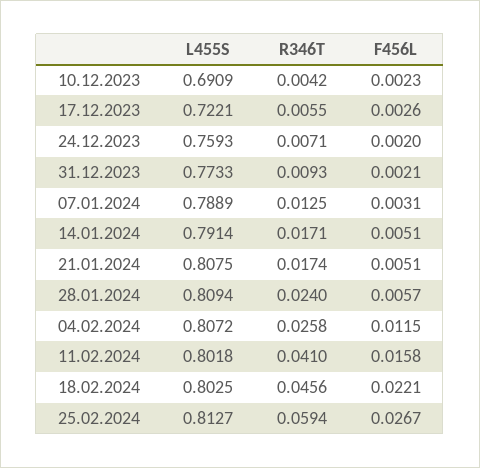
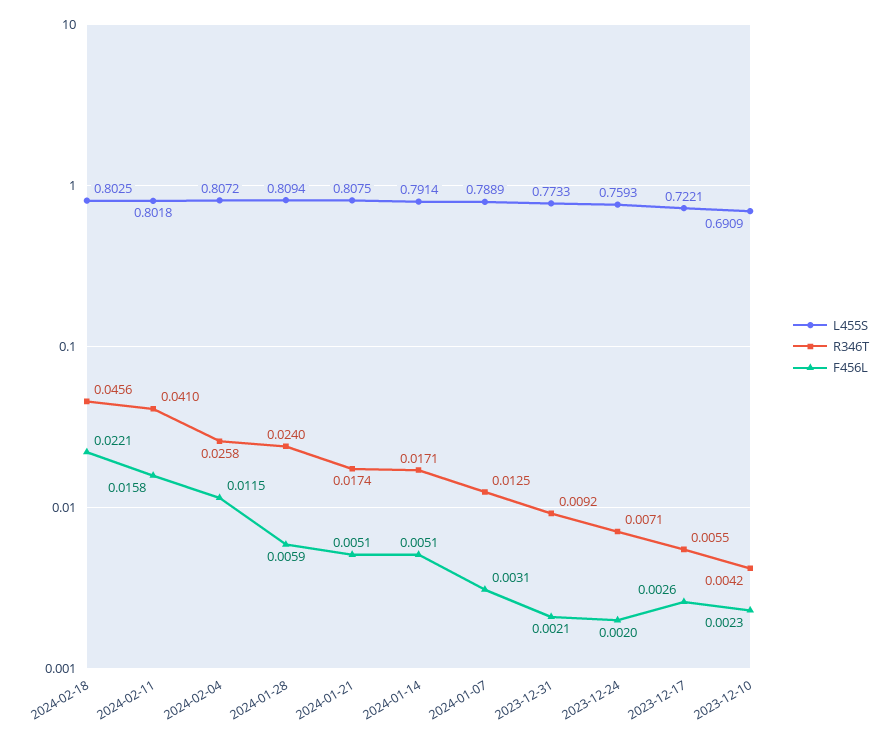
  {
    "L455S": {
      "10.12.2023": 0.6909,
      "17.12.2023": 0.7221,
      "24.12.2023": 0.7593,
      "31.12.2023": 0.7733,
      "07.01.2024": 0.7889,
      "14.01.2024": 0.7914,
      "21.01.2024": 0.8075,
      "28.01.2024": 0.8094,
      "04.02.2024": 0.8072,
      "11.02.2024": 0.8018,
-     "18.02.2024": 0.8025,
+     "18.02.2024": 0.8025
-     "25.02.2024": 0.8127
    },
    "R346T": {
      "10.12.2023": 0.0042,
      "17.12.2023": 0.0055,
      "24.12.2023": 0.0071,
-     "31.12.2023": 0.0093,
+     "31.12.2023": 0.0092,
      "07.01.2024": 0.0125,
      "14.01.2024": 0.0171,
      "21.01.2024": 0.0174,
      "28.01.2024": 0.024,
      "04.02.2024": 0.0258,
      "11.02.2024": 0.041,
-     "18.02.2024": 0.0456,
+     "18.02.2024": 0.0456
-     "25.02.2024": 0.0594
    },
    "F456L": {
      "10.12.2023": 0.0023,
      "17.12.2023": 0.0026,
      "24.12.2023": 0.002,
      "31.12.2023": 0.0021,
      "07.01.2024": 0.0031,
      "14.01.2024": 0.0051,
      "21.01.2024": 0.0051,
-     "28.01.2024": 0.0057,
+     "28.01.2024": 0.0059,
      "04.02.2024": 0.0115,
      "11.02.2024": 0.0158,
-     "18.02.2024": 0.0221,
+     "18.02.2024": 0.0221
-     "25.02.2024": 0.0267
    }
  }

